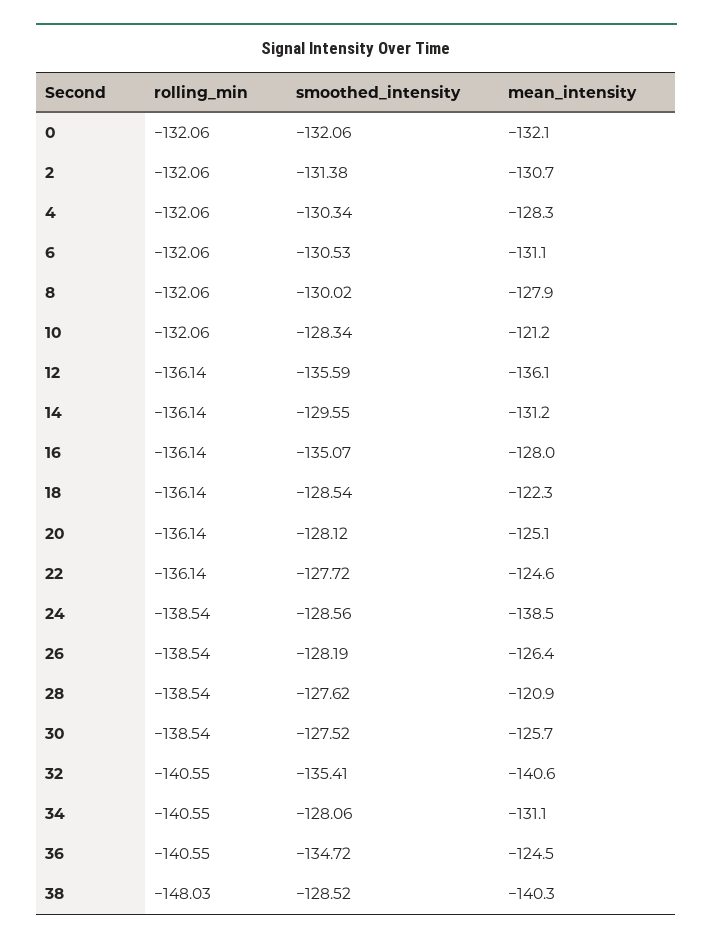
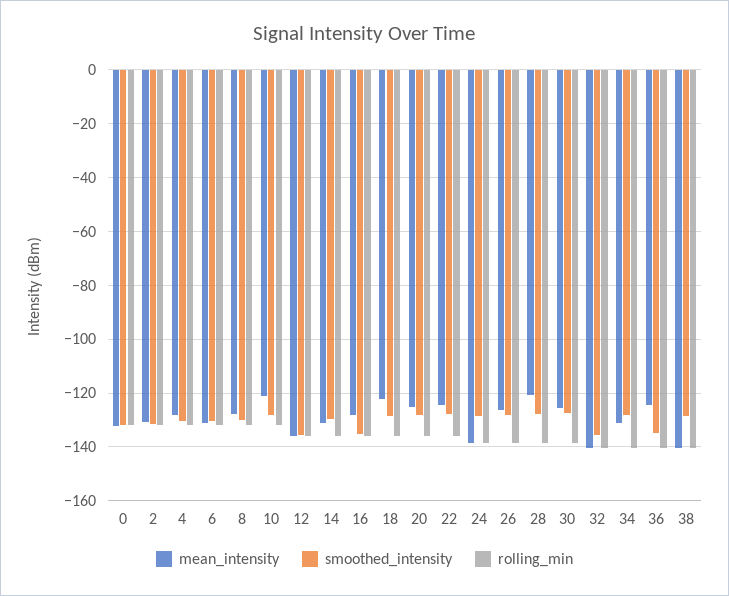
  {
    "rolling_min": {
      "0": -132.06,
      "2": -132.06,
      "4": -132.06,
      "6": -132.06,
      "8": -132.06,
      "10": -132.06,
      "12": -136.14,
      "14": -136.14,
      "16": -136.14,
      "18": -136.14,
      "20": -136.14,
      "22": -136.14,
      "24": -138.54,
      "26": -138.54,
      "28": -138.54,
      "30": -138.54,
      "32": -140.55,
      "34": -140.55,
      "36": -140.55,
-     "38": -148.03
+     "38": -140
    },
    "smoothed_intensity": {
      "0": -132.06,
      "2": -131.38,
      "4": -130.34,
      "6": -130.53,
      "8": -130.02,
      "10": -128.34,
      "12": -135.59,
      "14": -129.55,
      "16": -135.07,
      "18": -128.54,
      "20": -128.12,
      "22": -127.72,
      "24": -128.56,
      "26": -128.19,
      "28": -127.62,
      "30": -127.52,
      "32": -135.41,
      "34": -128.06,
      "36": -134.72,
      "38": -128.52
    },
    "mean_intensity": {
      "0": -132.1,
      "2": -130.7,
      "4": -128.3,
      "6": -131.1,
      "8": -127.9,
      "10": -121.2,
      "12": -136.1,
      "14": -131.2,
      "16": -128,
      "18": -122.3,
      "20": -125.1,
      "22": -124.6,
      "24": -138.5,
      "26": -126.4,
      "28": -120.9,
      "30": -125.7,
      "32": -140.6,
      "34": -131.1,
      "36": -124.5,
      "38": -140.3
    }
  }

